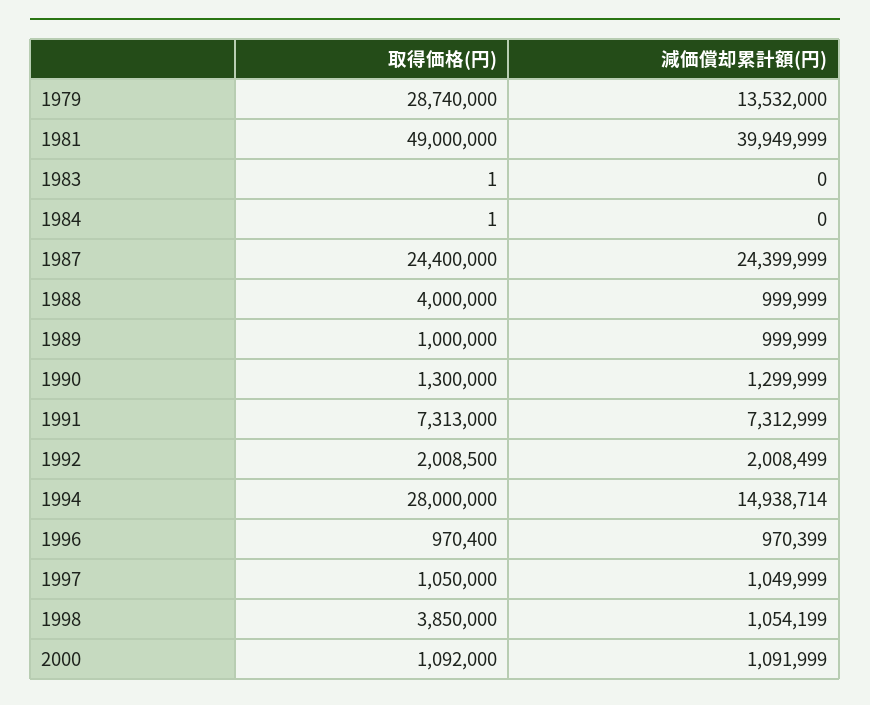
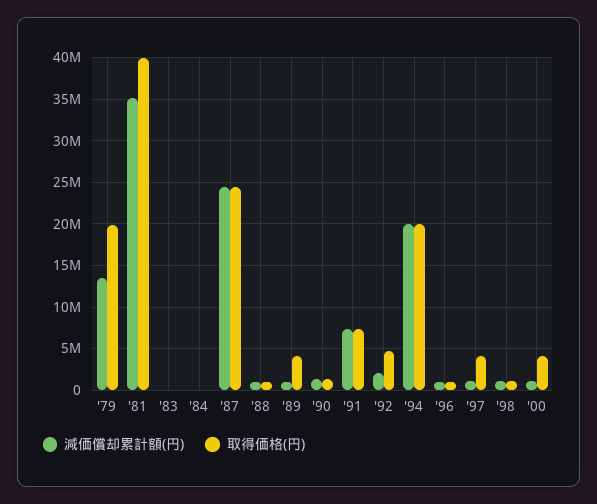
  {
    "取得価格(円)": {
-     "1979": 28740000,
+     "1979": 20000000,
-     "1981": 49000000,
+     "1981": 40000000,
      "1983": 1,
      "1984": 1,
      "1987": 24400000,
-     "1988": 4000000,
+     "1988": 1000000,
-     "1989": 1000000,
+     "1989": 4000000,
      "1990": 1300000,
      "1991": 7313000,
-     "1992": 2008500,
+     "1992": 5000000,
-     "1994": 28000000,
+     "1994": 20000000,
      "1996": 970400,
-     "1997": 1050000,
+     "1997": 4000000,
-     "1998": 3850000,
+     "1998": 1000000,
-     "2000": 1092000
+     "2000": 4000000
    },
    "減価償却累計額(円)": {
      "1979": 13532000,
-     "1981": 39949999,
+     "1981": 35000000,
      "1983": 0,
      "1984": 0,
      "1987": 24399999,
      "1988": 999999,
      "1989": 999999,
      "1990": 1299999,
      "1991": 7312999,
      "1992": 2008499,
-     "1994": 14938714,
+     "1994": 20000000,
      "1996": 970399,
      "1997": 1049999,
      "1998": 1054199,
      "2000": 1091999
    }
  }

